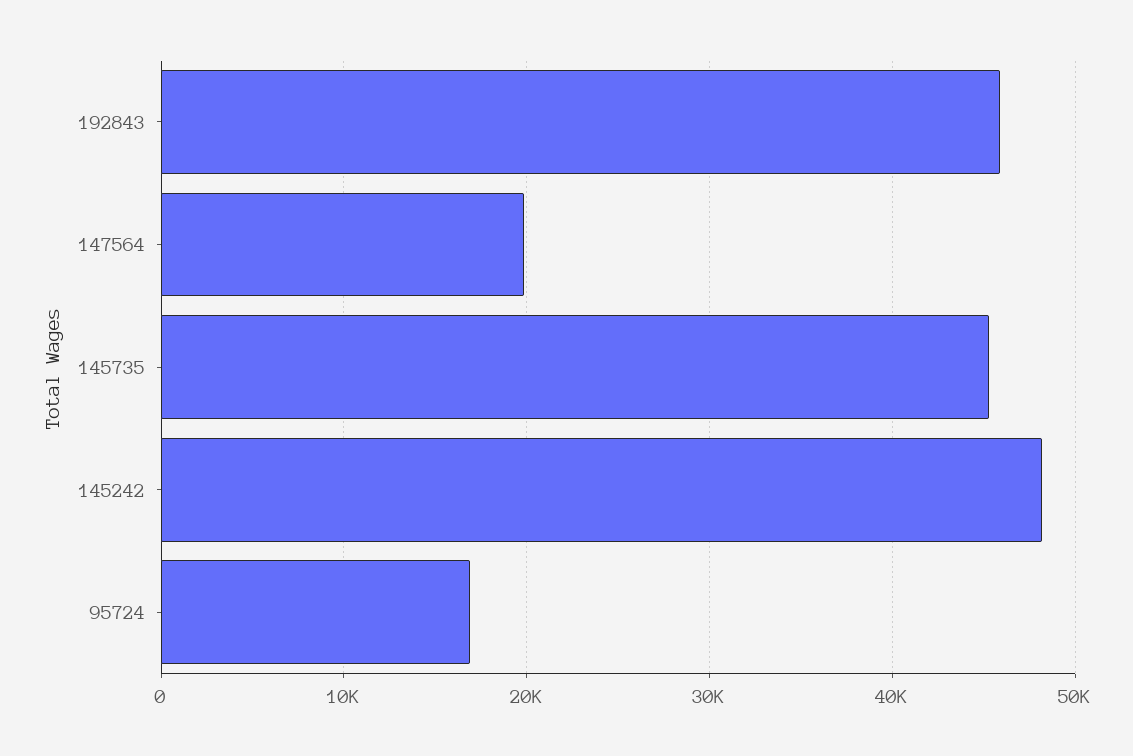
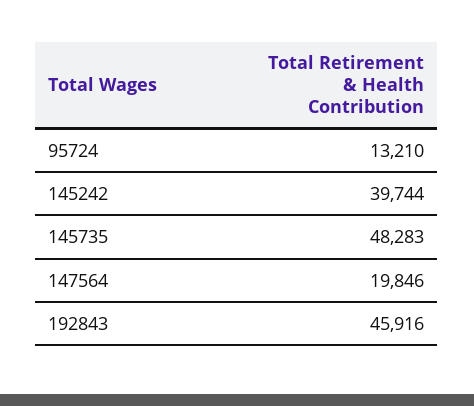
  {
    "192843": 45916,
    "147564": 19846,
-   "145735": 45000,
+   "145735": 48283,
-   "145242": 48000,
+   "145242": 39744,
-   "95724": 17000
+   "95724": 13210
  }

